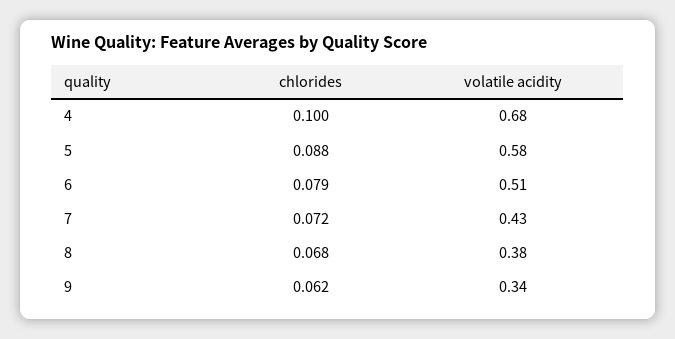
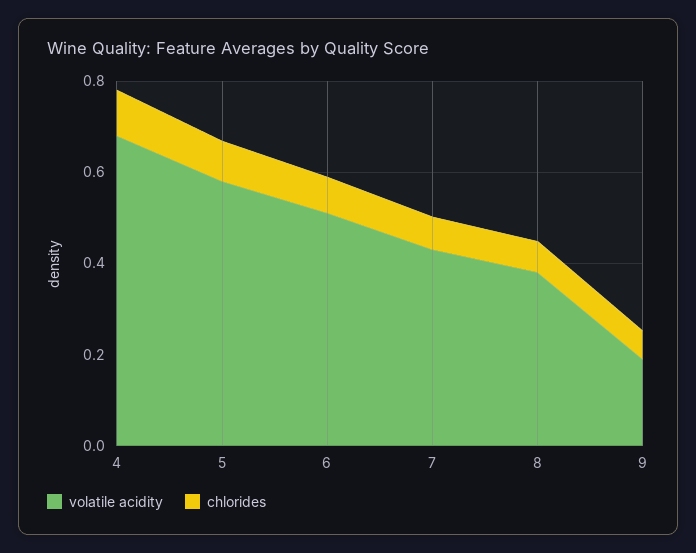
  {
    "chlorides": {
      "4": 0.1,
      "5": 0.088,
      "6": 0.079,
      "7": 0.072,
      "8": 0.068,
      "9": 0.062
    },
    "volatile acidity": {
      "4": 0.68,
      "5": 0.58,
      "6": 0.51,
      "7": 0.43,
      "8": 0.38,
-     "9": 0.34
+     "9": 0.2
    }
  }

